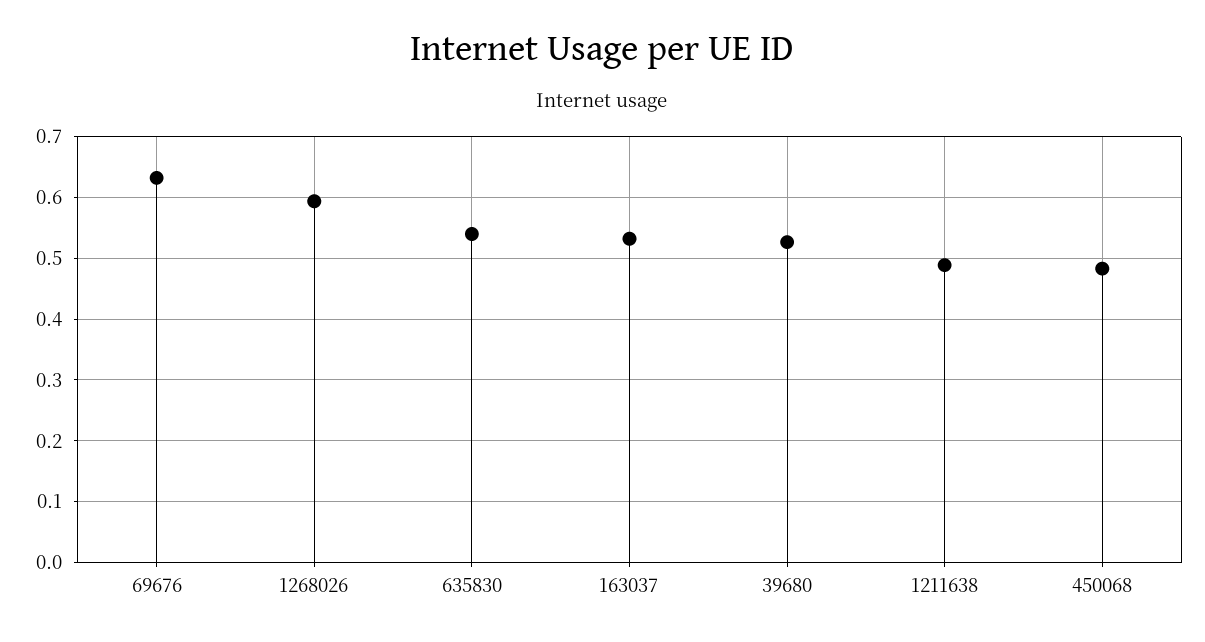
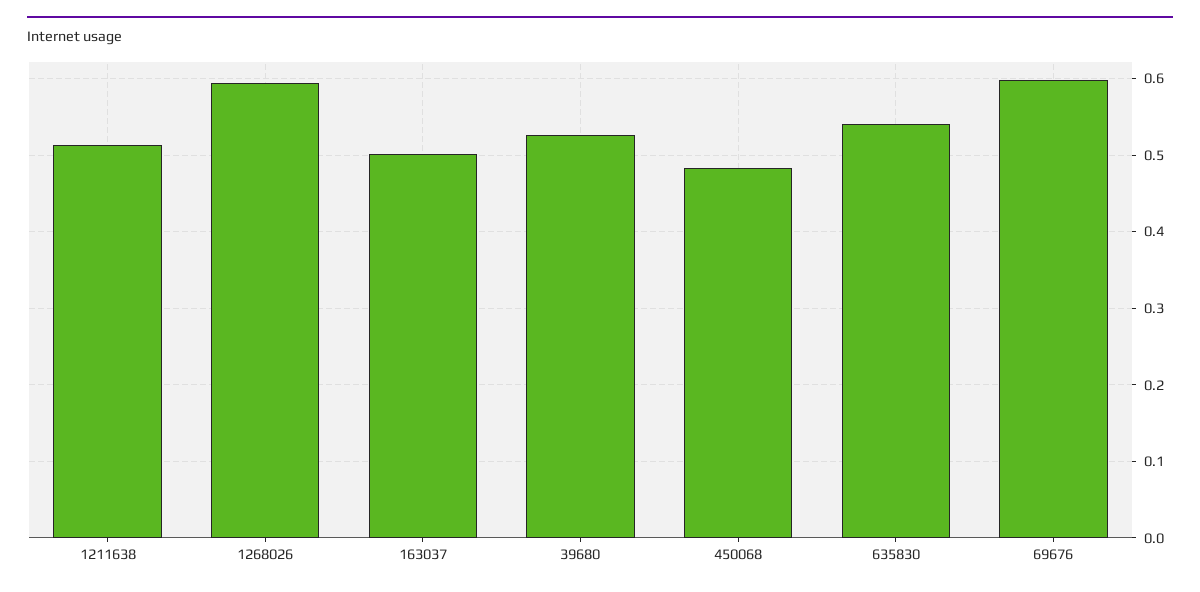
  {
-   "69676": 0.63,
+   "69676": 0.6,
    "1268026": 0.59,
    "635830": 0.54,
-   "163037": 0.53,
+   "163037": 0.5,
    "39680": 0.53,
-   "1211638": 0.49,
+   "1211638": 0.51,
    "450068": 0.48
  }

